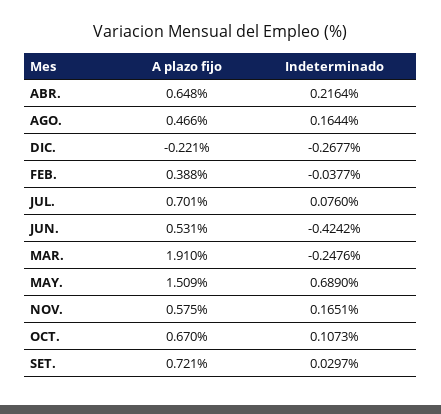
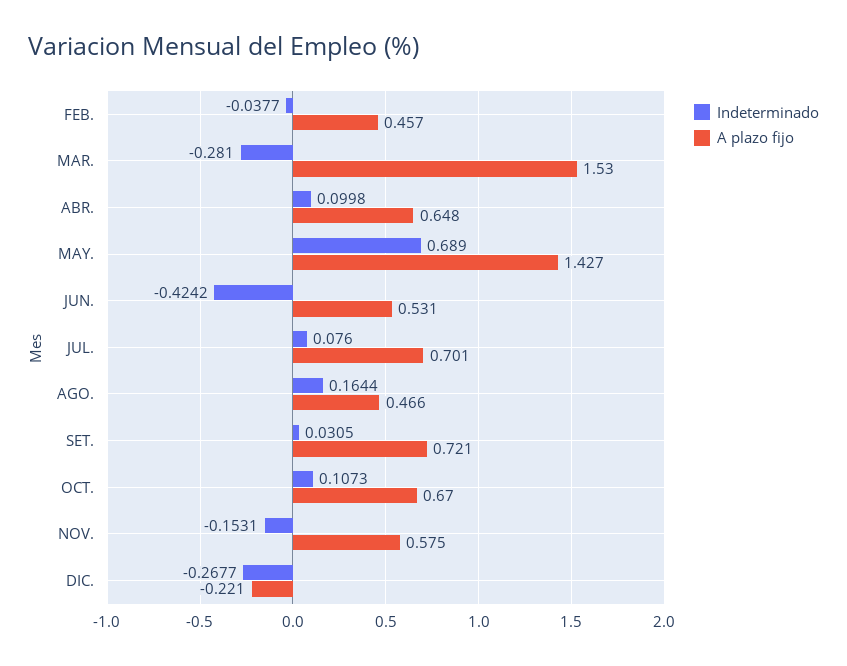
  {
    "A plazo fijo": {
      "ABR.": 0.648,
      "AGO.": 0.466,
      "DIC.": -0.221,
-     "FEB.": 0.388,
+     "FEB.": 0.457,
      "JUL.": 0.701,
      "JUN.": 0.531,
-     "MAR.": 1.91,
+     "MAR.": 1.53,
-     "MAY.": 1.509,
+     "MAY.": 1.427,
      "NOV.": 0.575,
      "OCT.": 0.67,
      "SET.": 0.721
    },
    "Indeterminado": {
-     "ABR.": 0.2164,
+     "ABR.": 0.0998,
      "AGO.": 0.1644,
      "DIC.": -0.2677,
      "FEB.": -0.0377,
      "JUL.": 0.076,
      "JUN.": -0.4242,
-     "MAR.": -0.2476,
+     "MAR.": -0.281,
      "MAY.": 0.689,
-     "NOV.": 0.1651,
+     "NOV.": -0.1531,
      "OCT.": 0.1073,
-     "SET.": 0.0297
+     "SET.": 0.0305
    }
  }

